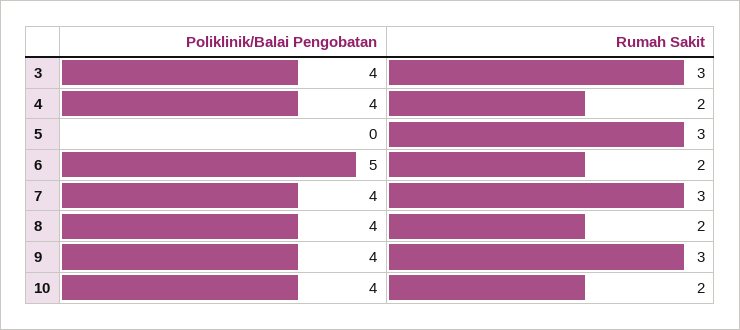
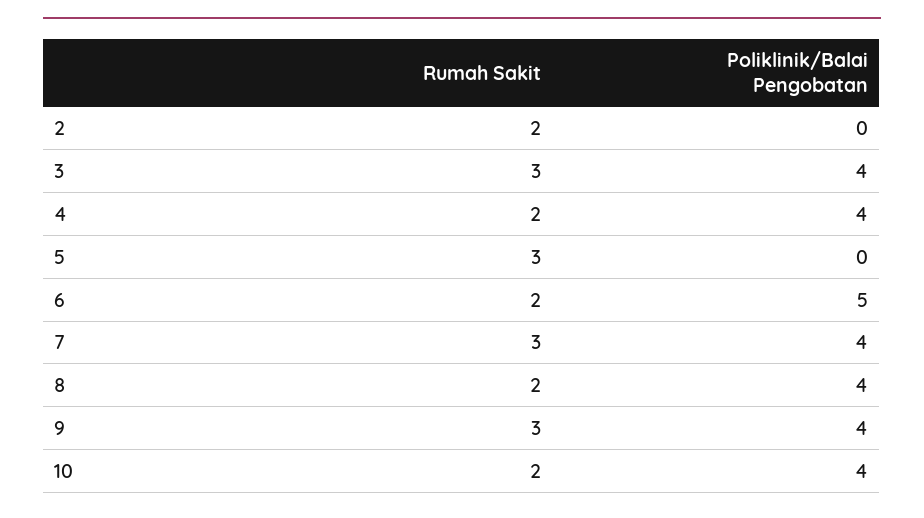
  {
    "Poliklinik/Balai Pengobatan": {
      "3": 4,
      "4": 4,
      "5": 0,
      "6": 5,
      "7": 4,
      "8": 4,
      "9": 4,
-     "10": 4
+     "10": 4,
+     "2": 0
    },
    "Rumah Sakit": {
      "3": 3,
      "4": 2,
      "5": 3,
      "6": 2,
      "7": 3,
      "8": 2,
      "9": 3,
-     "10": 2
+     "10": 2,
+     "2": 2
    }
  }

